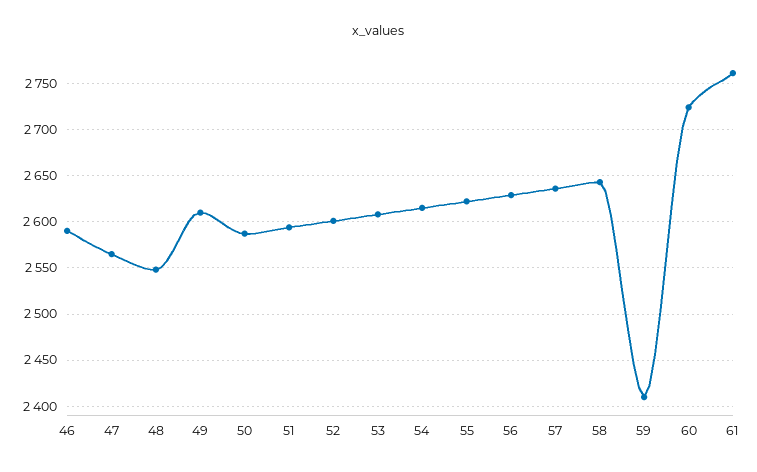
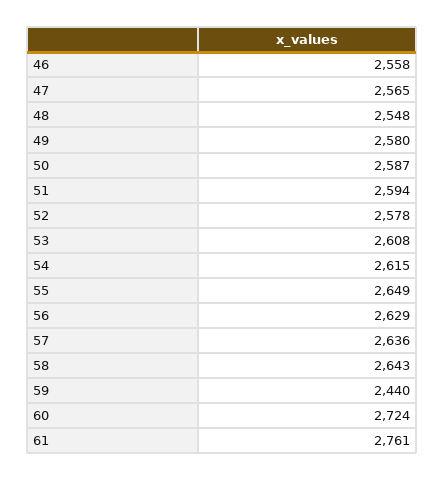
  {
-   "46": 2590,
+   "46": 2558,
    "47": 2565,
    "48": 2548,
-   "49": 2610,
+   "49": 2580,
    "50": 2587,
    "51": 2594,
-   "52": 2600,
+   "52": 2578,
    "53": 2608,
    "54": 2615,
-   "55": 2620,
+   "55": 2649,
    "56": 2629,
    "57": 2636,
    "58": 2643,
-   "59": 2410,
+   "59": 2440,
    "60": 2724,
    "61": 2761
  }

